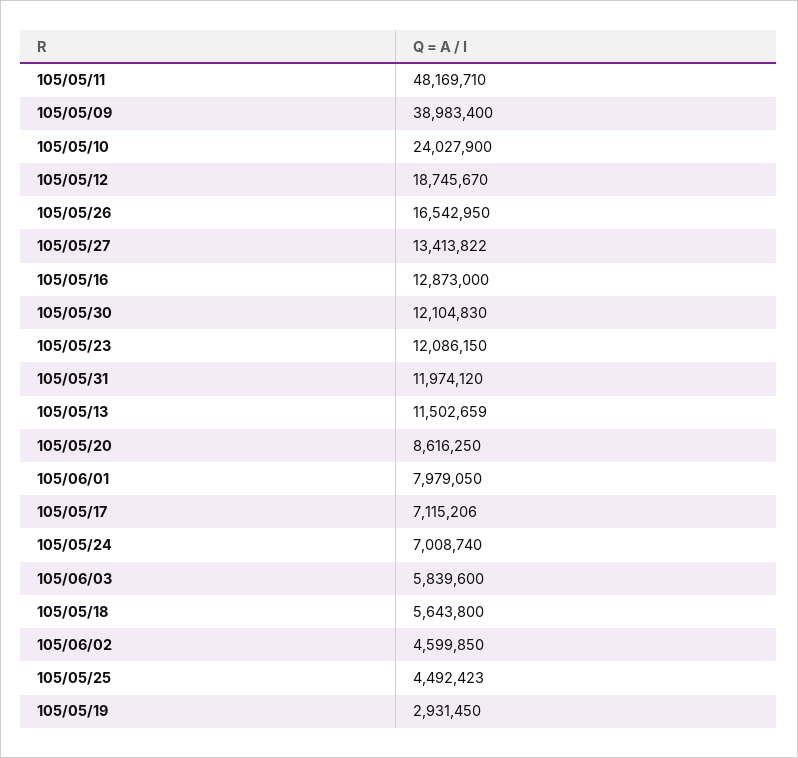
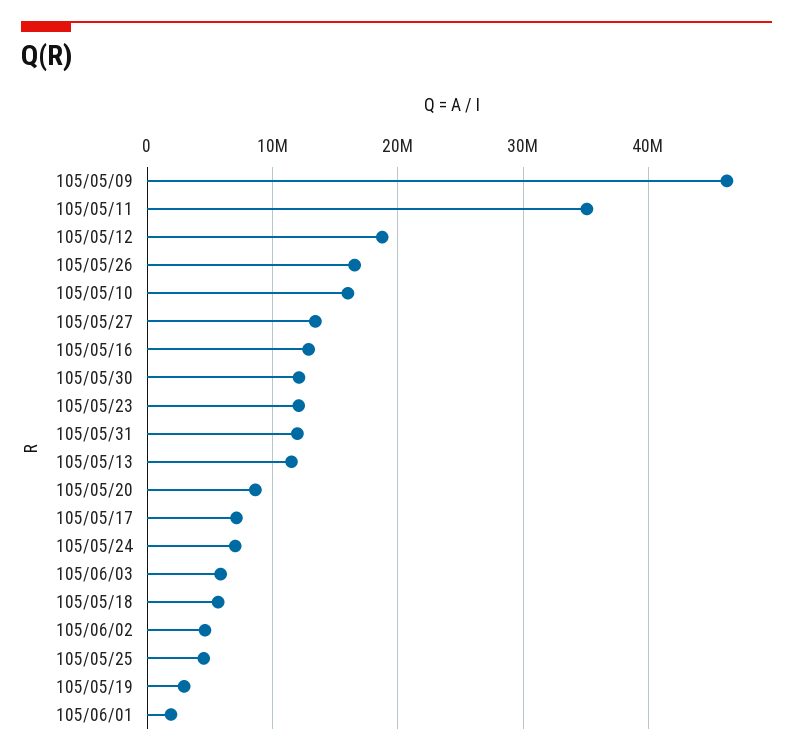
  {
-   "105/05/11": 48169710,
+   "105/05/11": 35000000,
-   "105/05/09": 38983400,
+   "105/05/09": 46000000,
-   "105/05/10": 24027900,
+   "105/05/10": 16000000,
    "105/05/12": 18745670,
    "105/05/26": 16542950,
    "105/05/27": 13413822,
    "105/05/16": 12873000,
    "105/05/30": 12104830,
    "105/05/23": 12086150,
    "105/05/31": 11974120,
    "105/05/13": 11502659,
    "105/05/20": 8616250,
-   "105/06/01": 7979050,
+   "105/06/01": 2000000,
    "105/05/17": 7115206,
    "105/05/24": 7008740,
    "105/06/03": 5839600,
    "105/05/18": 5643800,
    "105/06/02": 4599850,
    "105/05/25": 4492423,
    "105/05/19": 2931450
  }

